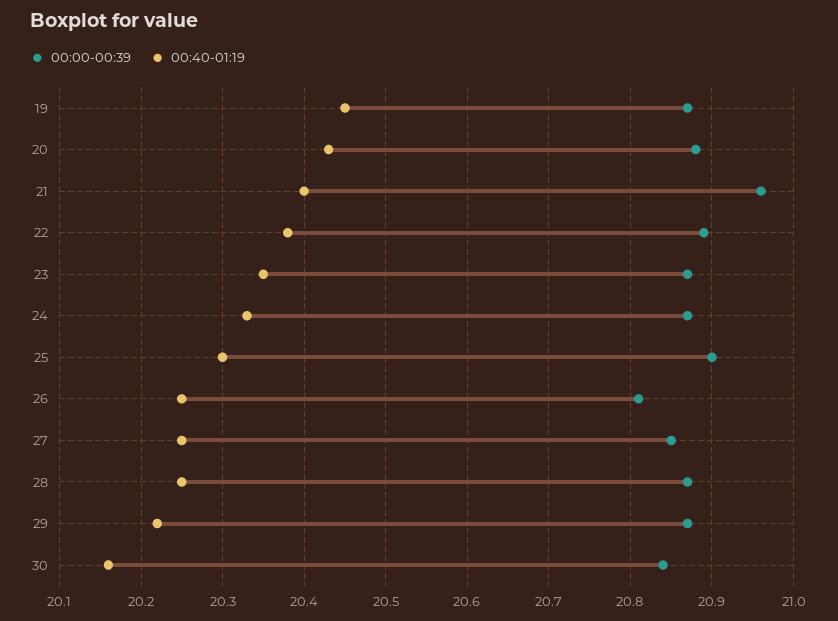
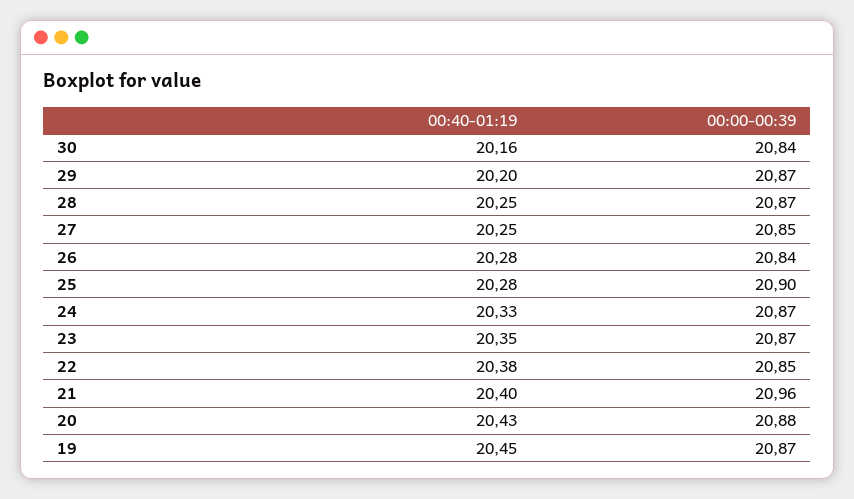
  {
    "00:00-00:39": {
      "19": 20.87,
      "20": 20.88,
      "21": 20.96,
-     "22": 20.89,
+     "22": 20.85,
      "23": 20.87,
      "24": 20.87,
      "25": 20.9,
-     "26": 20.81,
+     "26": 20.84,
      "27": 20.85,
      "28": 20.87,
      "29": 20.87,
      "30": 20.84
    },
    "00:40-01:19": {
      "19": 20.45,
      "20": 20.43,
      "21": 20.4,
      "22": 20.38,
      "23": 20.35,
      "24": 20.33,
-     "25": 20.3,
+     "25": 20.28,
-     "26": 20.25,
+     "26": 20.28,
      "27": 20.25,
      "28": 20.25,
-     "29": 20.22,
+     "29": 20.2,
      "30": 20.16
    }
  }

